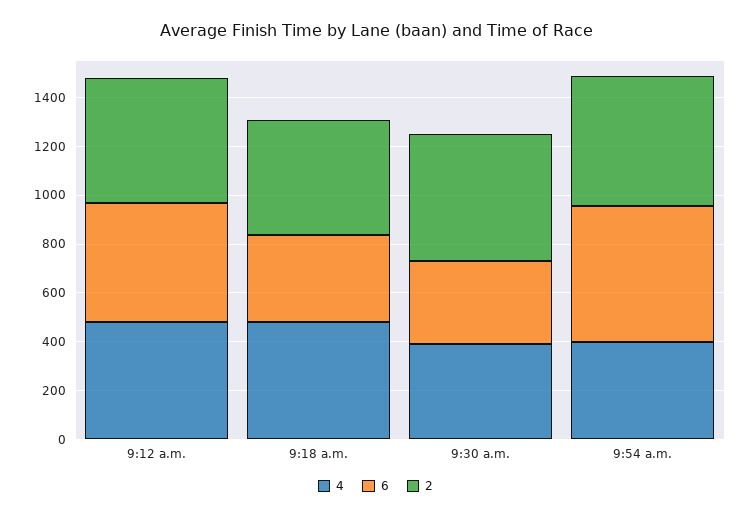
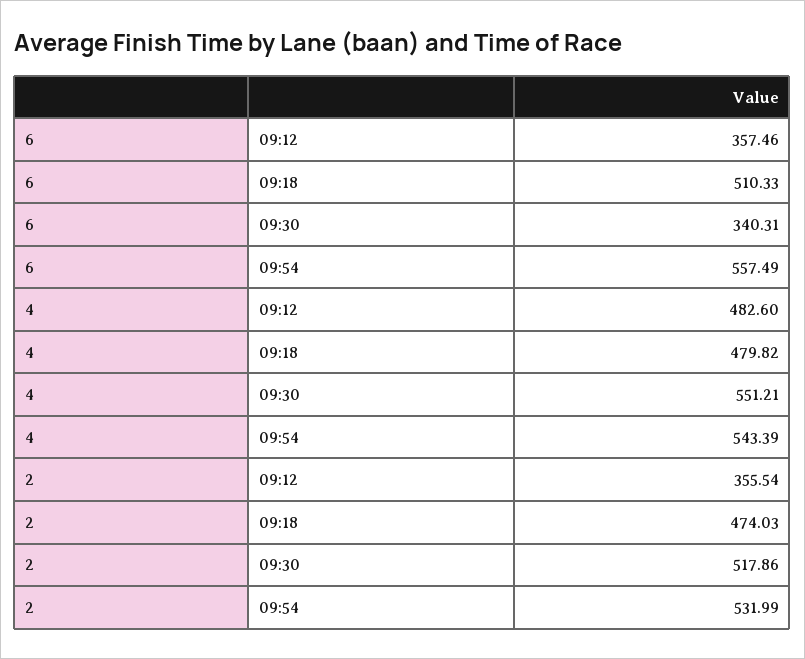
  {
    "4": {
      "9:12 a.m.": 482.6,
      "9:18 a.m.": 479.82,
-     "9:30 a.m.": 400,
+     "9:30 a.m.": 551.21,
-     "9:54 a.m.": 400
+     "9:54 a.m.": 543.39
    },
    "6": {
-     "9:12 a.m.": 500,
+     "9:12 a.m.": 357.46,
-     "9:18 a.m.": 350,
+     "9:18 a.m.": 510.33,
      "9:30 a.m.": 340.31,
      "9:54 a.m.": 557.49
    },
    "2": {
-     "9:12 a.m.": 500,
+     "9:12 a.m.": 355.54,
      "9:18 a.m.": 474.03,
      "9:30 a.m.": 517.86,
      "9:54 a.m.": 531.99
    }
  }

